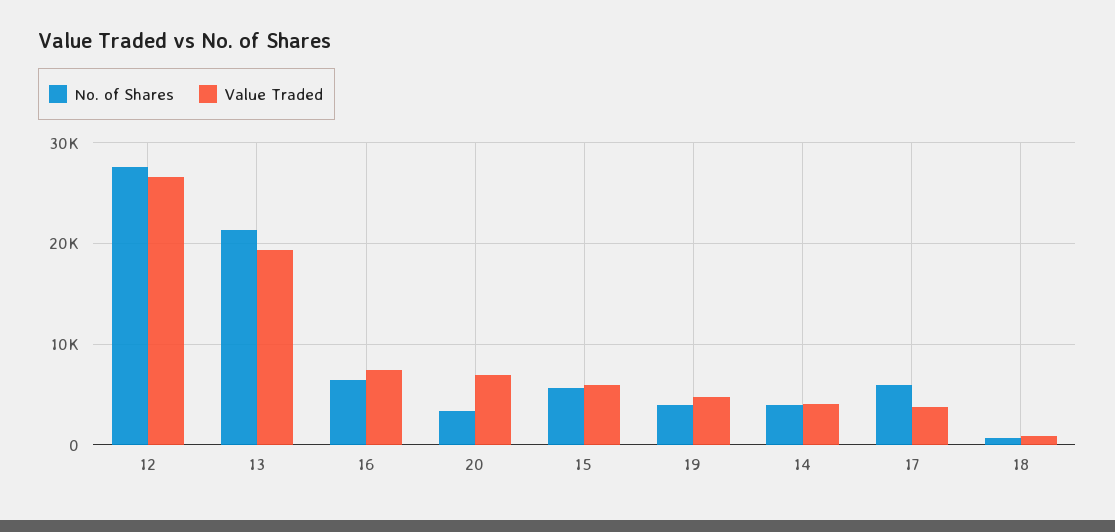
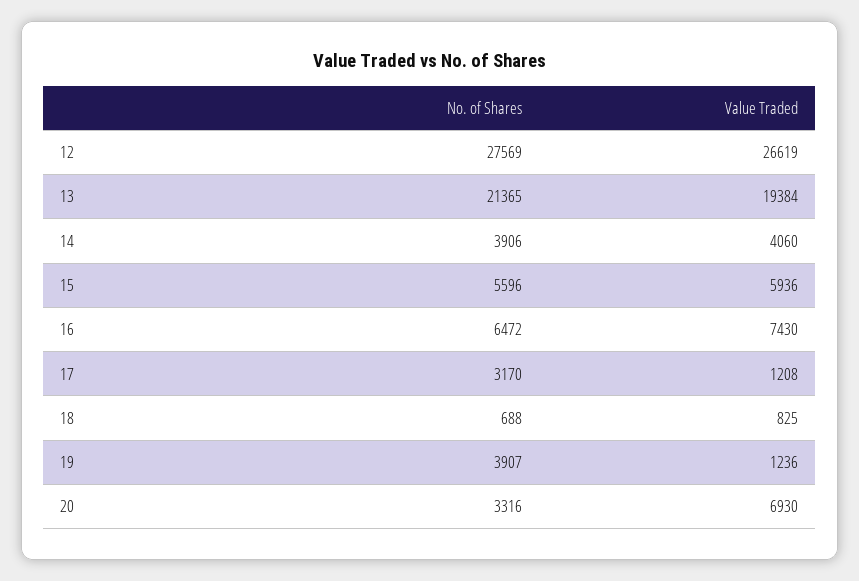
  {
    "No. of Shares": {
      "12": 27569,
      "13": 21365,
      "16": 6472,
      "20": 3316,
      "15": 5596,
      "19": 3907,
      "14": 3906,
-     "17": 6000,
+     "17": 3170,
      "18": 688
    },
    "Value Traded": {
      "12": 26619,
      "13": 19384,
      "16": 7430,
      "20": 6930,
      "15": 5936,
-     "19": 5000,
+     "19": 1236,
      "14": 4060,
-     "17": 4000,
+     "17": 1208,
      "18": 825
    }
  }

